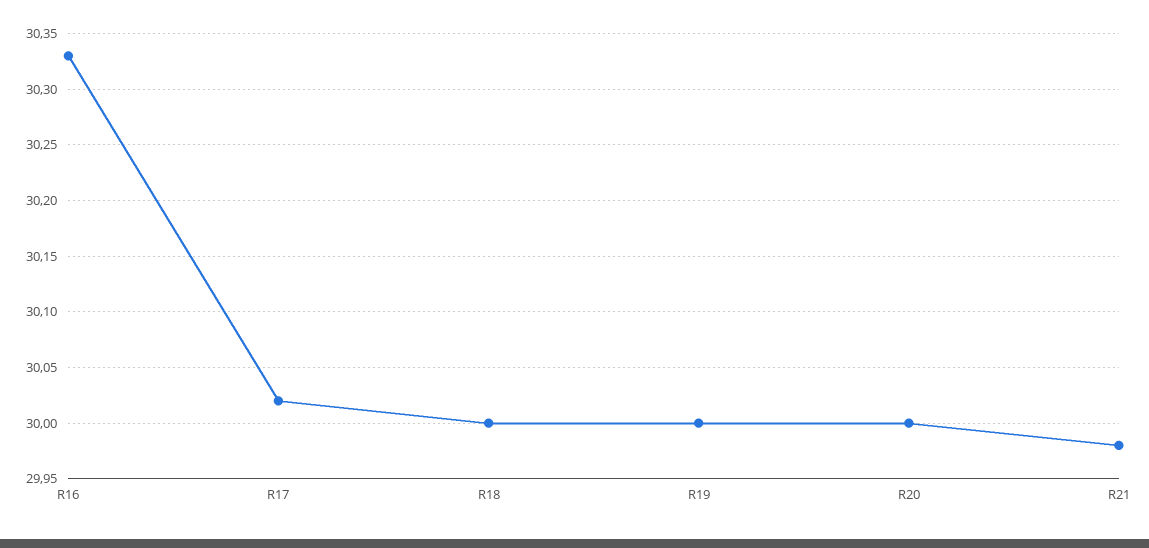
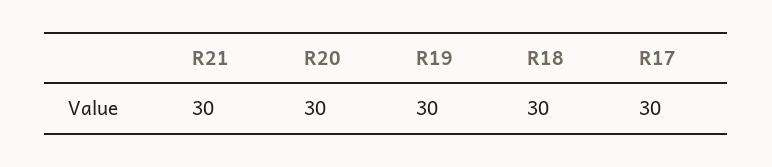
  {
-   "R16": 30.33,
-   "R17": 30.02,
+   "R17": 30,
    "R18": 30,
    "R19": 30,
    "R20": 30,
-   "R21": 29.98
+   "R21": 30
  }

